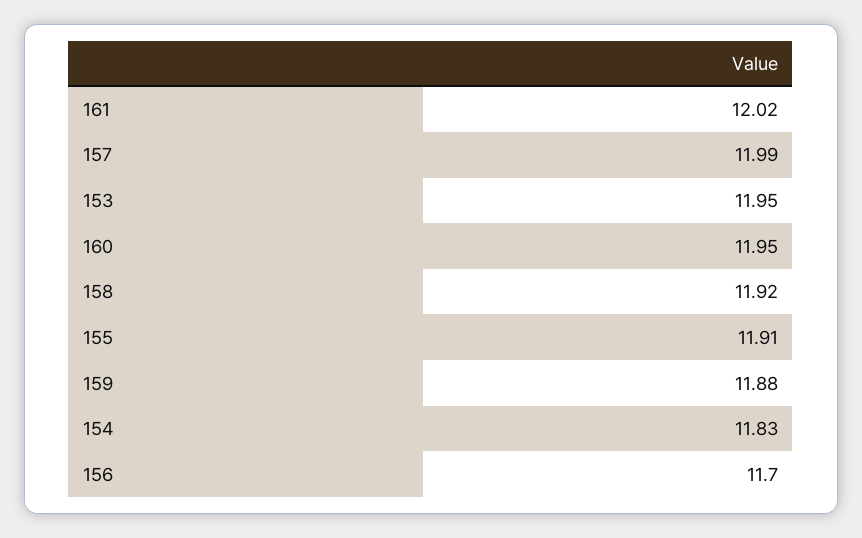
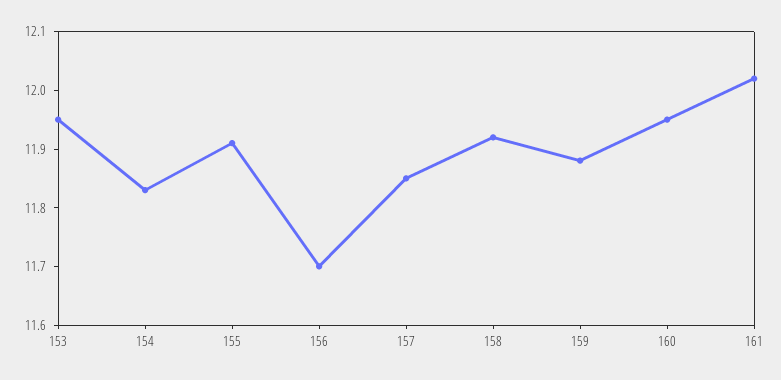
  {
    "161": 12.02,
-   "157": 11.99,
+   "157": 11.85,
    "153": 11.95,
    "160": 11.95,
    "158": 11.92,
    "155": 11.91,
    "159": 11.88,
    "154": 11.83,
    "156": 11.7
  }

